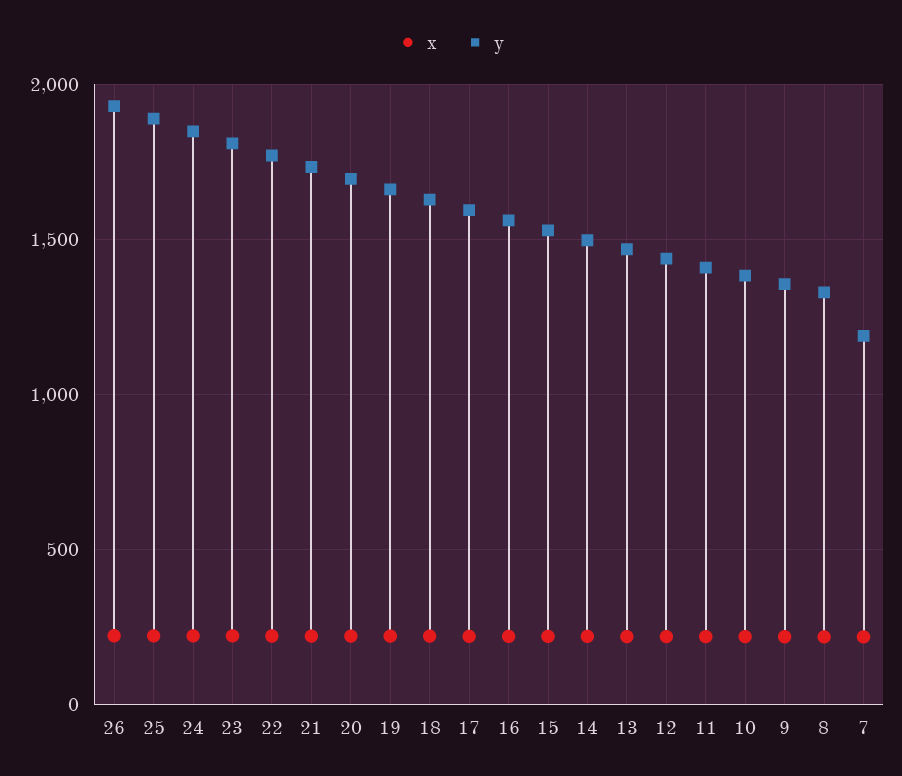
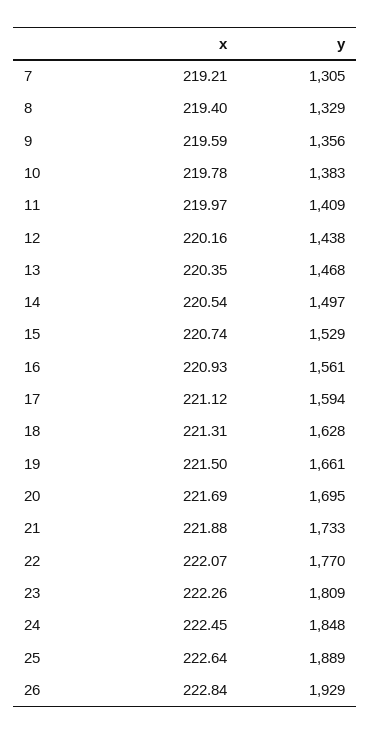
  {
    "x": {
      "26": 222.84,
      "25": 222.64,
      "24": 222.45,
      "23": 222.26,
      "22": 222.07,
      "21": 221.88,
      "20": 221.69,
      "19": 221.5,
      "18": 221.31,
      "17": 221.12,
      "16": 220.93,
      "15": 220.74,
      "14": 220.54,
      "13": 220.35,
      "12": 220.16,
      "11": 219.97,
      "10": 219.78,
      "9": 219.59,
      "8": 219.4,
      "7": 219.21
    },
    "y": {
      "26": 1929,
      "25": 1889,
      "24": 1848,
      "23": 1809,
      "22": 1770,
      "21": 1733,
      "20": 1695,
      "19": 1661,
      "18": 1628,
      "17": 1594,
      "16": 1561,
      "15": 1529,
      "14": 1497,
      "13": 1468,
      "12": 1438,
      "11": 1409,
      "10": 1383,
      "9": 1356,
      "8": 1329,
-     "7": 1200
+     "7": 1305
    }
  }

